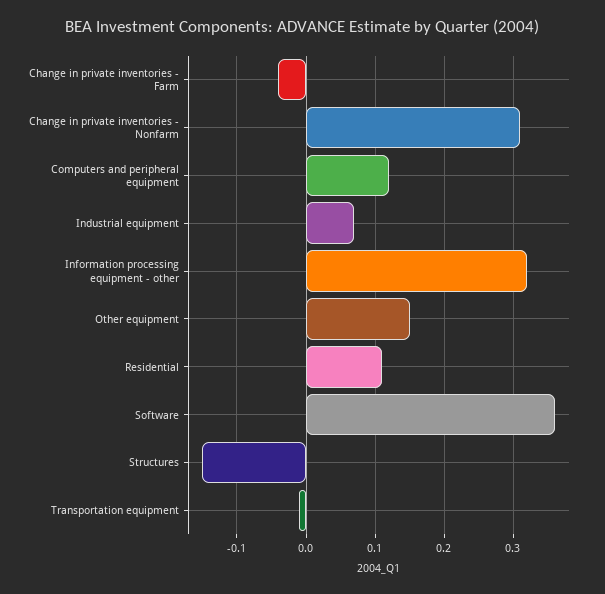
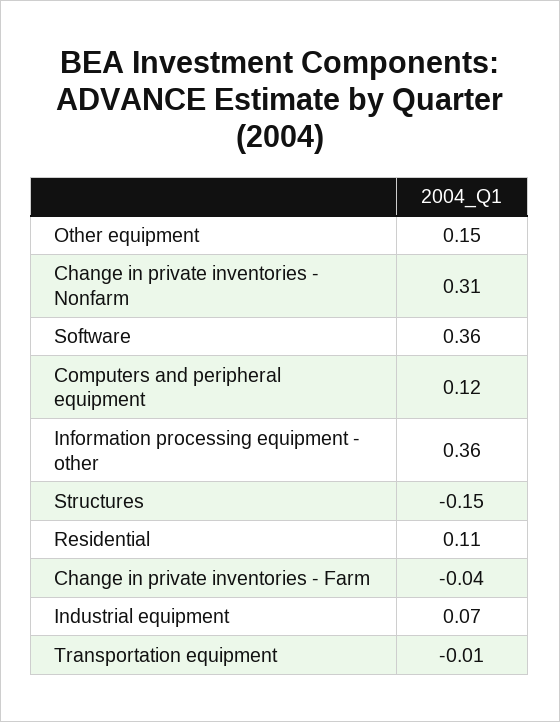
  {
    "Change in private inventories - Farm": -0.04,
    "Change in private inventories - Nonfarm": 0.31,
    "Computers and peripheral equipment": 0.12,
    "Industrial equipment": 0.07,
-   "Information processing equipment - other": 0.32,
+   "Information processing equipment - other": 0.36,
    "Other equipment": 0.15,
    "Residential": 0.11,
    "Software": 0.36,
    "Structures": -0.15,
    "Transportation equipment": -0.01
  }

